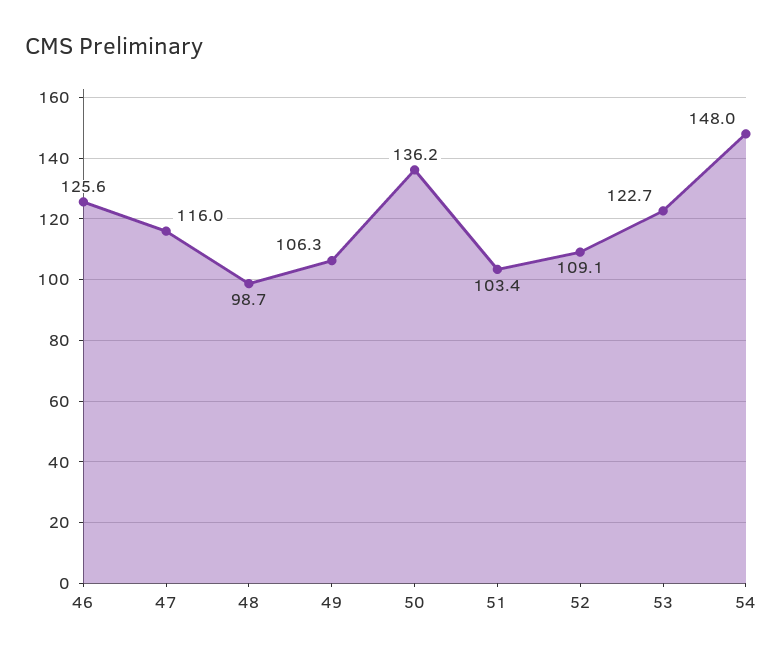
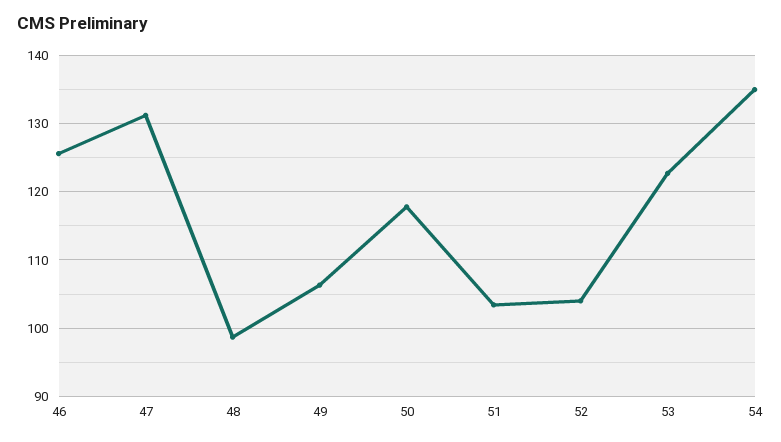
  {
    "46": 125.6,
-   "47": 116,
+   "47": 131,
    "48": 98.7,
    "49": 106.3,
-   "50": 136.2,
+   "50": 118,
    "51": 103.4,
-   "52": 109.1,
+   "52": 104,
    "53": 122.7,
-   "54": 148
+   "54": 135
  }

